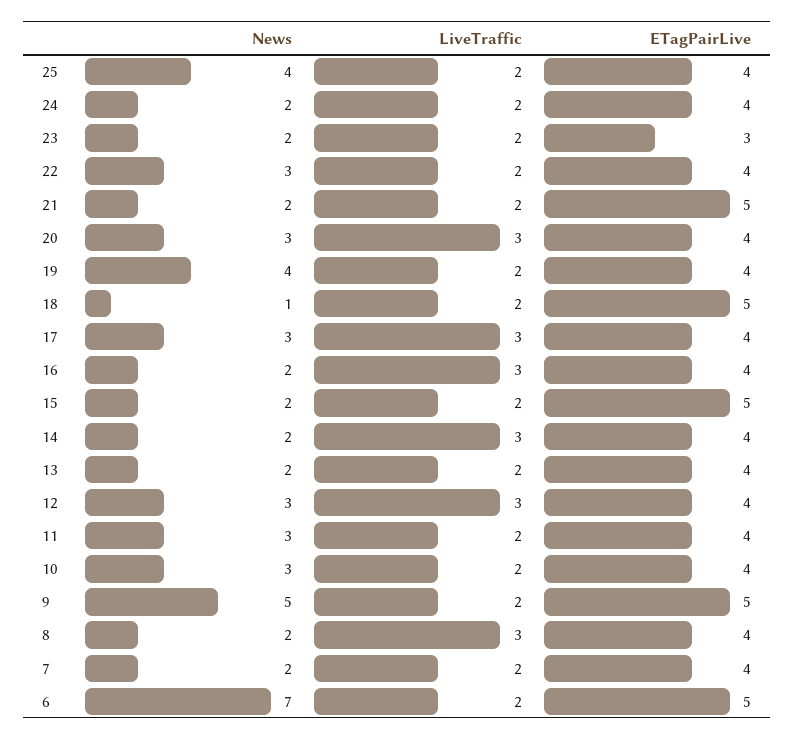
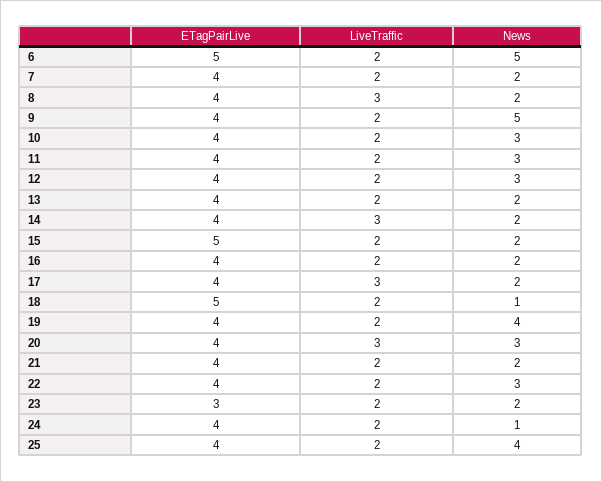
  {
    "News": {
      "25": 4,
-     "24": 2,
+     "24": 1,
      "23": 2,
      "22": 3,
      "21": 2,
      "20": 3,
      "19": 4,
      "18": 1,
-     "17": 3,
+     "17": 2,
      "16": 2,
      "15": 2,
      "14": 2,
      "13": 2,
      "12": 3,
      "11": 3,
      "10": 3,
      "9": 5,
      "8": 2,
      "7": 2,
-     "6": 7
+     "6": 5
    },
    "LiveTraffic": {
      "25": 2,
      "24": 2,
      "23": 2,
      "22": 2,
      "21": 2,
      "20": 3,
      "19": 2,
      "18": 2,
      "17": 3,
-     "16": 3,
+     "16": 2,
      "15": 2,
      "14": 3,
      "13": 2,
-     "12": 3,
+     "12": 2,
      "11": 2,
      "10": 2,
      "9": 2,
      "8": 3,
      "7": 2,
      "6": 2
    },
    "ETagPairLive": {
      "25": 4,
      "24": 4,
      "23": 3,
      "22": 4,
-     "21": 5,
+     "21": 4,
      "20": 4,
      "19": 4,
      "18": 5,
      "17": 4,
      "16": 4,
      "15": 5,
      "14": 4,
      "13": 4,
      "12": 4,
      "11": 4,
      "10": 4,
-     "9": 5,
+     "9": 4,
      "8": 4,
      "7": 4,
      "6": 5
    }
  }

